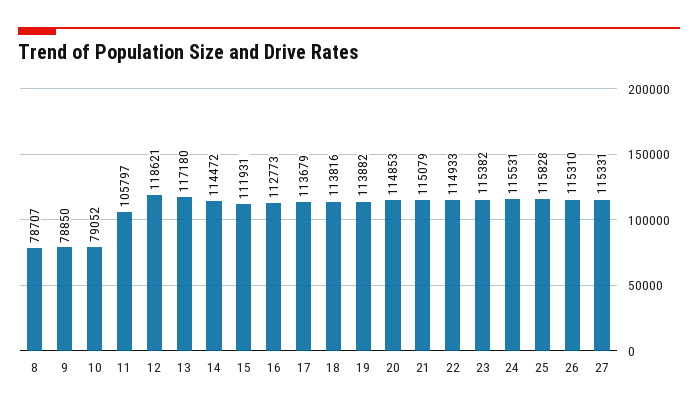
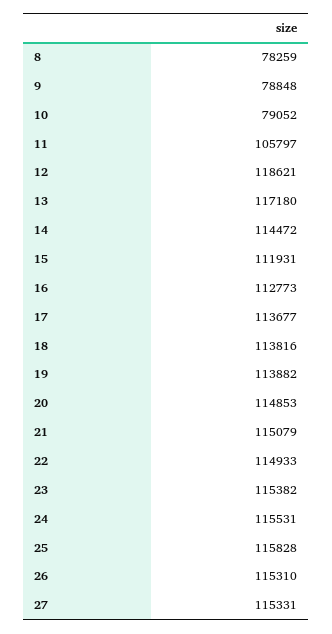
  {
-   "8": 78707,
+   "8": 78259,
-   "9": 78850,
+   "9": 78848,
    "10": 79052,
    "11": 105797,
    "12": 118621,
    "13": 117180,
    "14": 114472,
    "15": 111931,
    "16": 112773,
-   "17": 113679,
+   "17": 113677,
    "18": 113816,
    "19": 113882,
    "20": 114853,
    "21": 115079,
    "22": 114933,
    "23": 115382,
    "24": 115531,
    "25": 115828,
    "26": 115310,
    "27": 115331
  }

